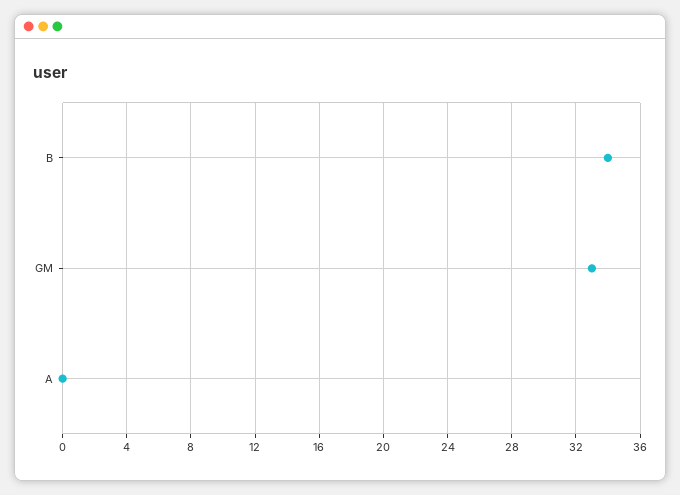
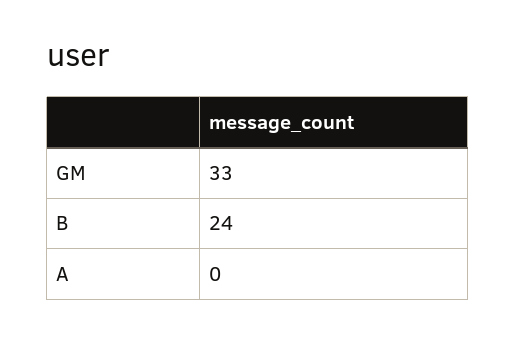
  {
-   "B": 34,
+   "B": 24,
    "GM": 33,
    "A": 0
  }

